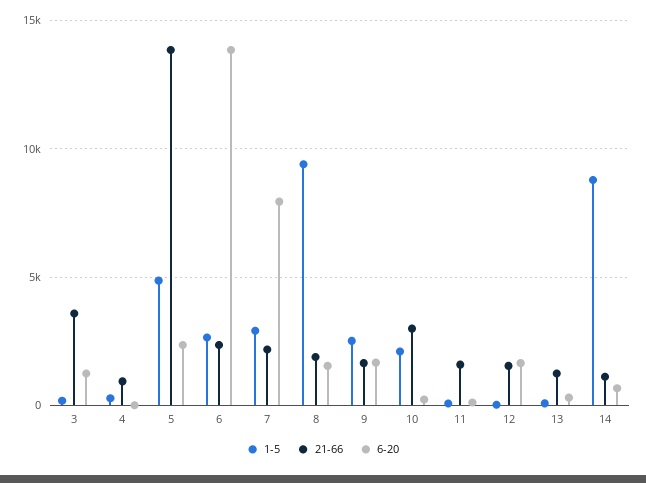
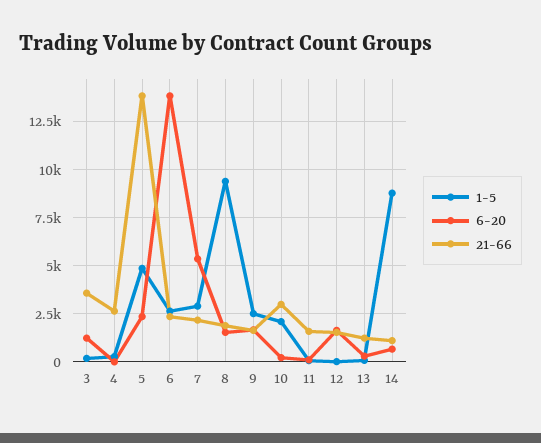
  {
    "1-5": {
      "3": 0,
      "4": 500,
      "5": 5000,
      "6": 2500,
      "7": 3000,
      "8": 9500,
      "9": 2500,
      "10": 2000,
      "11": 0,
      "12": 0,
      "13": 0,
      "14": 9000
    },
    "21-66": {
      "3": 3500,
-     "4": 1000,
+     "4": 2500,
      "5": 14000,
      "6": 2500,
      "7": 2000,
      "8": 2000,
      "9": 1500,
      "10": 3000,
      "11": 1500,
      "12": 1500,
      "13": 1000,
      "14": 1000
    },
    "6-20": {
      "3": 1000,
      "4": 0,
      "5": 2500,
      "6": 14000,
-     "7": 8000,
+     "7": 5500,
      "8": 1500,
      "9": 1500,
      "10": 0,
      "11": 0,
      "12": 1500,
      "13": 500,
      "14": 500
    }
  }

